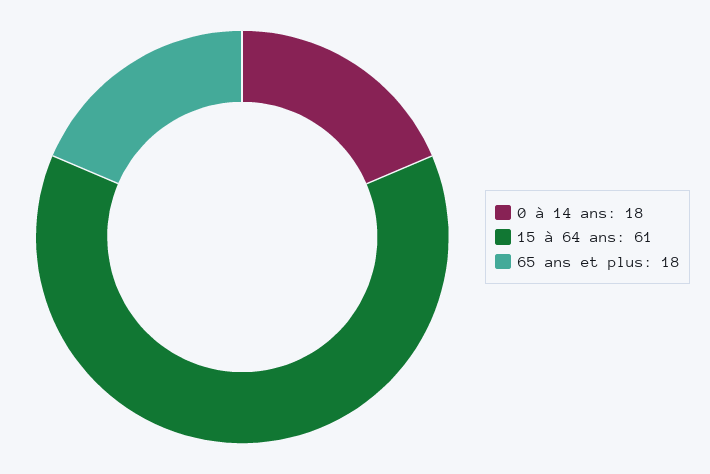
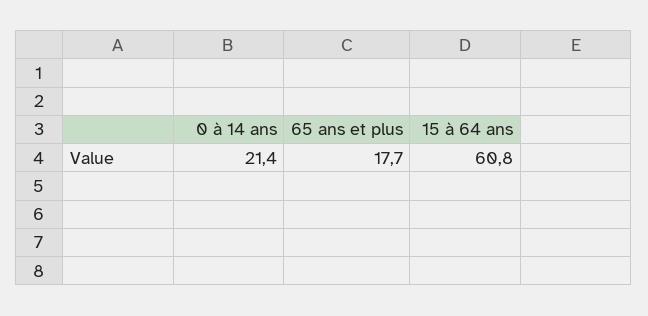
  {
-   "0 à 14 ans": 18,
+   "0 à 14 ans": 21.4,
    "15 à 64 ans": 60.8,
    "65 ans et plus": 17.7
  }

